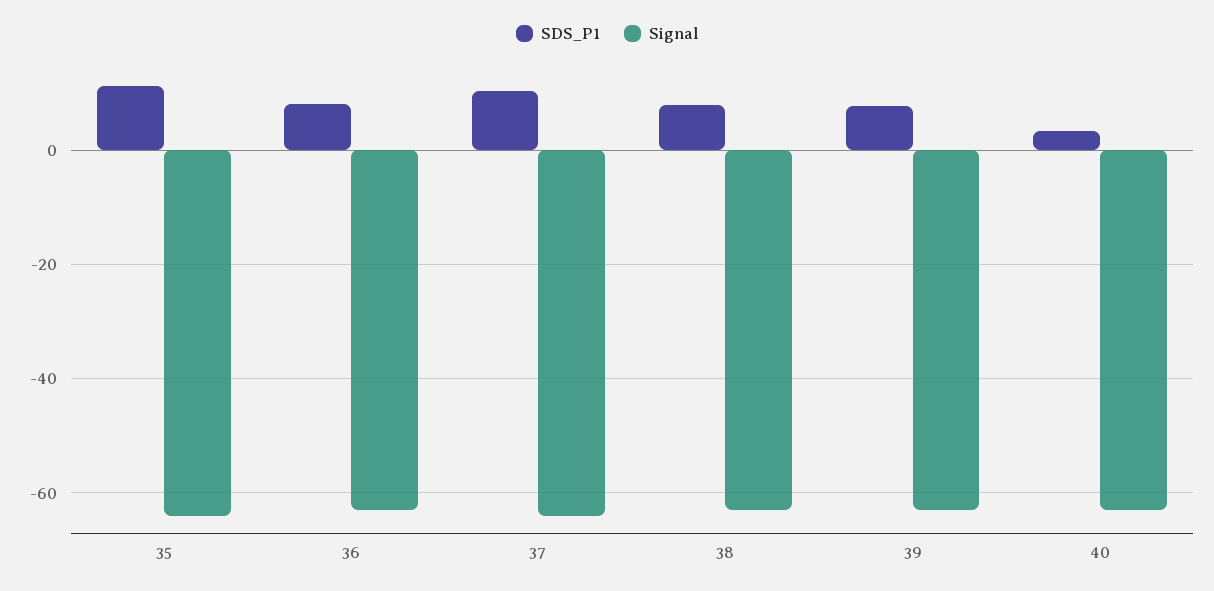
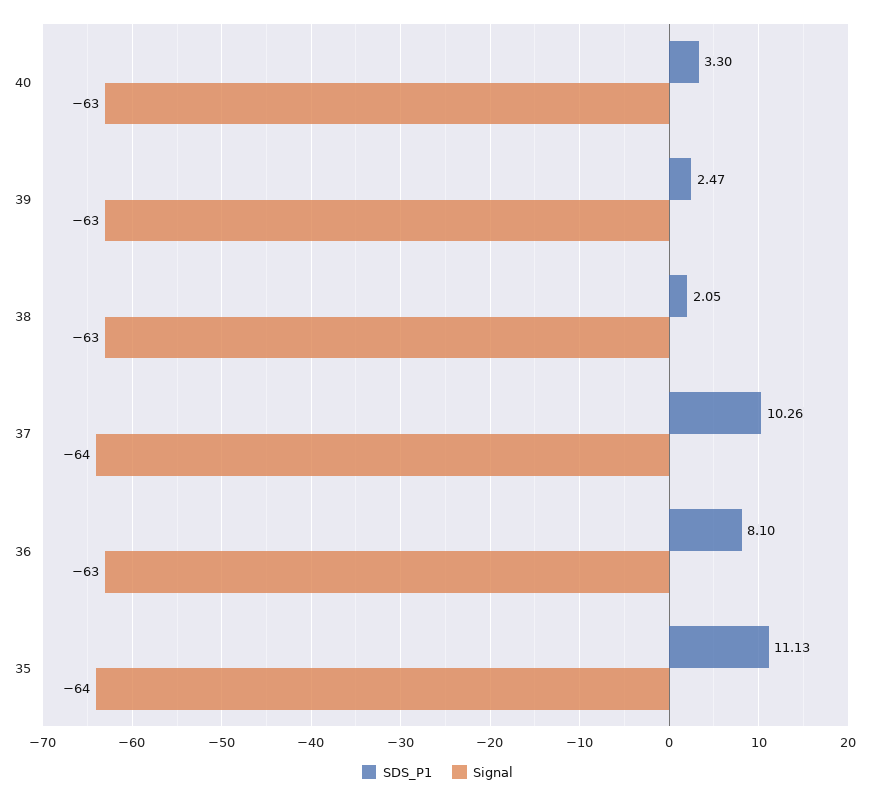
  {
    "SDS_P1": {
      "35": 11.13,
      "36": 8.1,
      "37": 10.26,
-     "38": 8,
+     "38": 2.05,
-     "39": 8,
+     "39": 2.47,
      "40": 3.3
    },
    "Signal": {
      "35": -64,
      "36": -63,
      "37": -64,
      "38": -63,
      "39": -63,
      "40": -63
    }
  }

